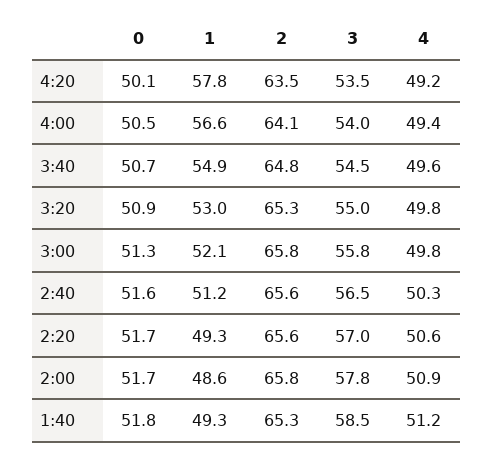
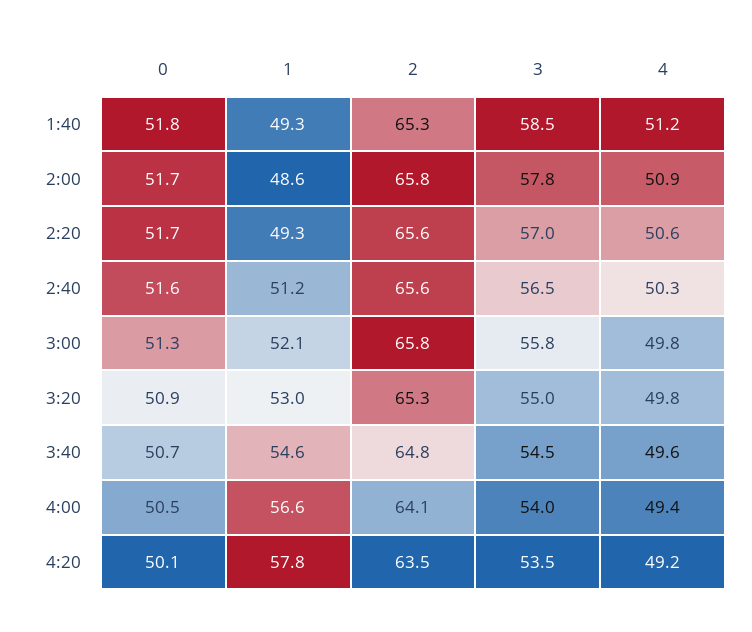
  {
    "0": {
      "4:20": 50.1,
      "4:00": 50.5,
      "3:40": 50.7,
      "3:20": 50.9,
      "3:00": 51.3,
      "2:40": 51.6,
      "2:20": 51.7,
      "2:00": 51.7,
      "1:40": 51.8
    },
    "1": {
      "4:20": 57.8,
      "4:00": 56.6,
-     "3:40": 54.9,
+     "3:40": 54.6,
      "3:20": 53,
      "3:00": 52.1,
      "2:40": 51.2,
      "2:20": 49.3,
      "2:00": 48.6,
      "1:40": 49.3
    },
    "2": {
      "4:20": 63.5,
      "4:00": 64.1,
      "3:40": 64.8,
      "3:20": 65.3,
      "3:00": 65.8,
      "2:40": 65.6,
      "2:20": 65.6,
      "2:00": 65.8,
      "1:40": 65.3
    },
    "3": {
      "4:20": 53.5,
      "4:00": 54,
      "3:40": 54.5,
      "3:20": 55,
      "3:00": 55.8,
      "2:40": 56.5,
      "2:20": 57,
      "2:00": 57.8,
      "1:40": 58.5
    },
    "4": {
      "4:20": 49.2,
      "4:00": 49.4,
      "3:40": 49.6,
      "3:20": 49.8,
      "3:00": 49.8,
      "2:40": 50.3,
      "2:20": 50.6,
      "2:00": 50.9,
      "1:40": 51.2
    }
  }

